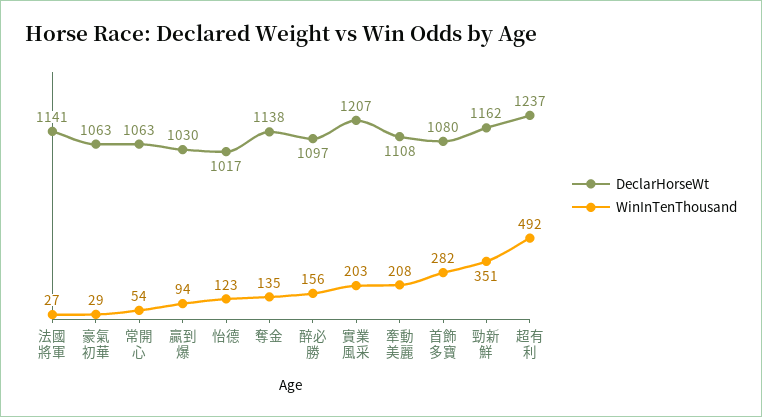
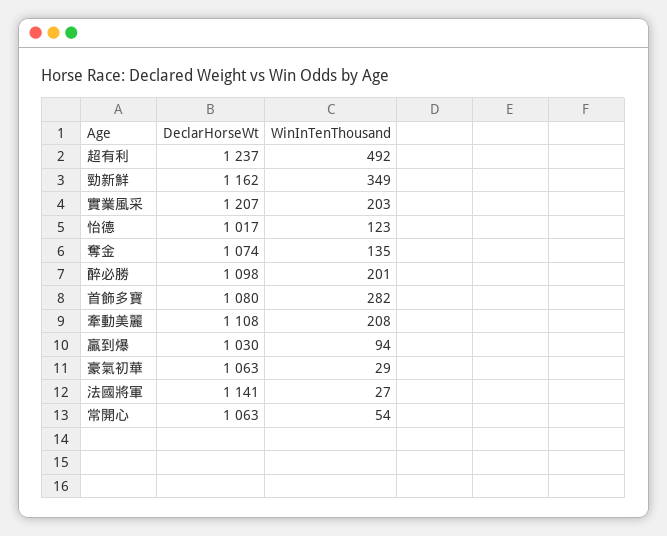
  {
    "DeclarHorseWt": {
      "法國將軍": 1141,
      "豪氣初華": 1063,
      "常開心": 1063,
      "贏到爆": 1030,
      "怡德": 1017,
-     "奪金": 1138,
+     "奪金": 1074,
-     "醉必勝": 1097,
+     "醉必勝": 1098,
      "實業風采": 1207,
      "牽動美麗": 1108,
      "首飾多寶": 1080,
      "勁新鮮": 1162,
      "超有利": 1237
    },
    "WinInTenThousand": {
      "法國將軍": 27,
      "豪氣初華": 29,
      "常開心": 54,
      "贏到爆": 94,
      "怡德": 123,
      "奪金": 135,
-     "醉必勝": 156,
+     "醉必勝": 201,
      "實業風采": 203,
      "牽動美麗": 208,
      "首飾多寶": 282,
-     "勁新鮮": 351,
+     "勁新鮮": 349,
      "超有利": 492
    }
  }

